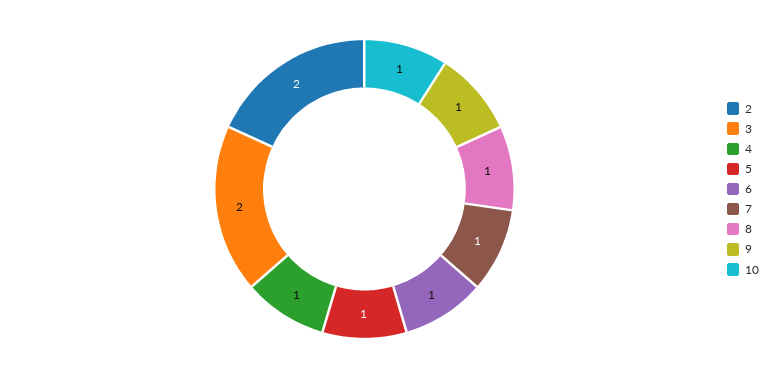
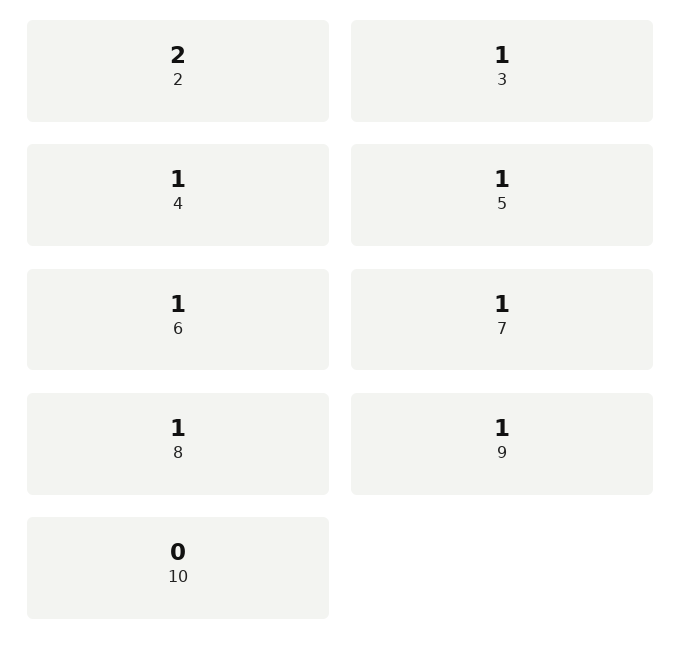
  {
    "2": 2,
-   "3": 2,
+   "3": 1,
    "4": 1,
    "5": 1,
    "6": 1,
    "7": 1,
    "8": 1,
    "9": 1,
-   "10": 1
+   "10": 0
  }

